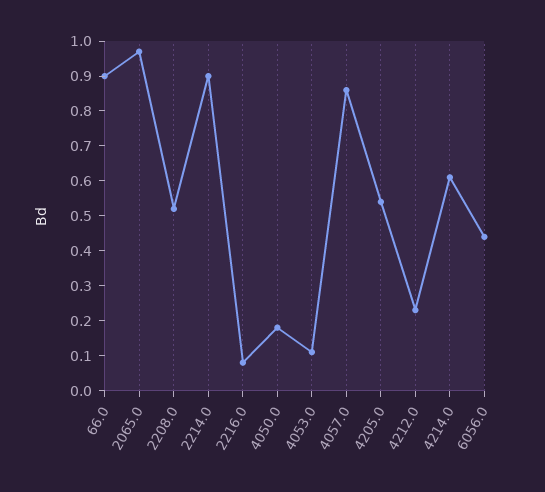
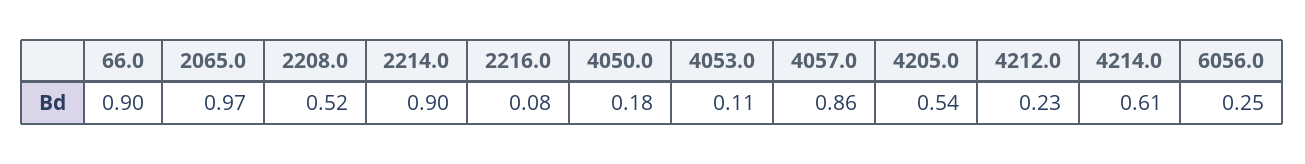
  {
    "66.0": 0.9,
    "2065.0": 0.97,
    "2208.0": 0.52,
    "2214.0": 0.9,
    "2216.0": 0.08,
    "4050.0": 0.18,
    "4053.0": 0.11,
    "4057.0": 0.86,
    "4205.0": 0.54,
    "4212.0": 0.23,
    "4214.0": 0.61,
-   "6056.0": 0.45
+   "6056.0": 0.25
  }

